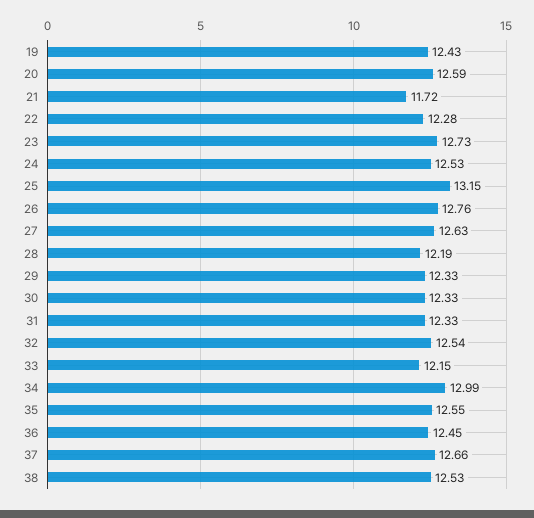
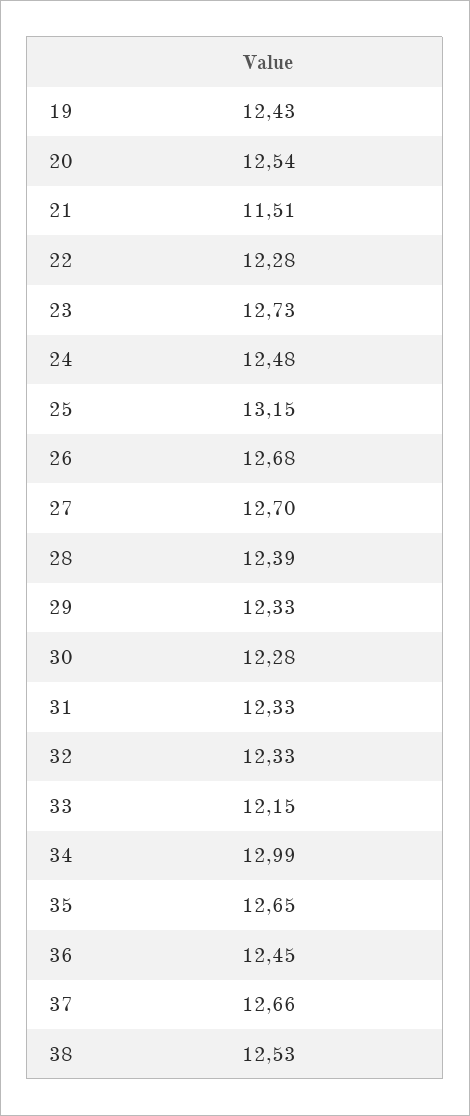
  {
    "19": 12.43,
-   "20": 12.59,
+   "20": 12.54,
-   "21": 11.72,
+   "21": 11.51,
    "22": 12.28,
    "23": 12.73,
-   "24": 12.53,
+   "24": 12.48,
    "25": 13.15,
-   "26": 12.76,
+   "26": 12.68,
-   "27": 12.63,
+   "27": 12.7,
-   "28": 12.19,
+   "28": 12.39,
    "29": 12.33,
-   "30": 12.33,
+   "30": 12.28,
    "31": 12.33,
-   "32": 12.54,
+   "32": 12.33,
    "33": 12.15,
    "34": 12.99,
-   "35": 12.55,
+   "35": 12.65,
    "36": 12.45,
    "37": 12.66,
    "38": 12.53
  }

